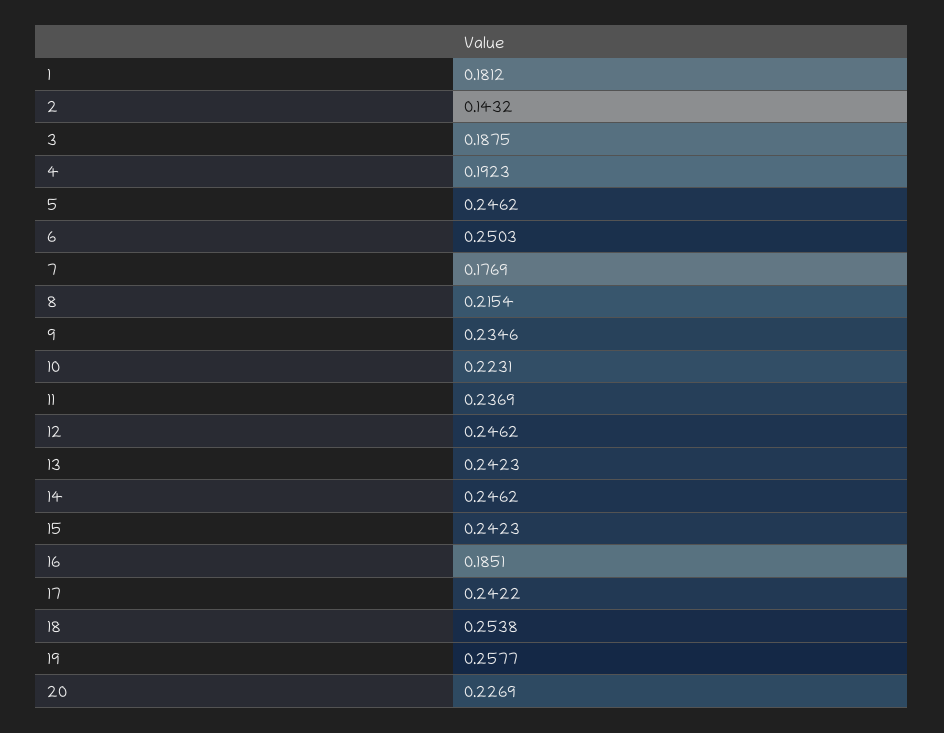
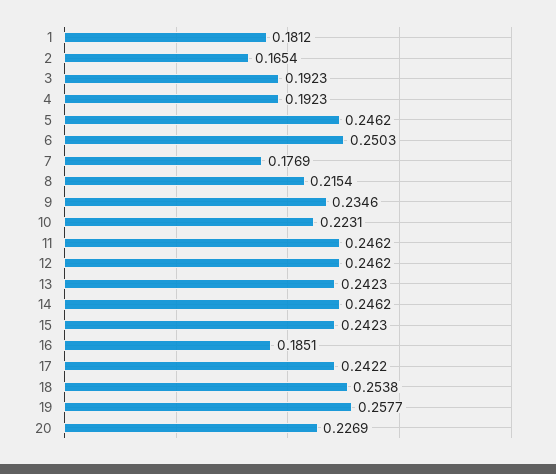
  {
    "1": 0.1812,
-   "2": 0.1432,
+   "2": 0.1654,
-   "3": 0.1875,
+   "3": 0.1923,
    "4": 0.1923,
    "5": 0.2462,
    "6": 0.2503,
    "7": 0.1769,
    "8": 0.2154,
    "9": 0.2346,
    "10": 0.2231,
-   "11": 0.2369,
+   "11": 0.2462,
    "12": 0.2462,
    "13": 0.2423,
    "14": 0.2462,
    "15": 0.2423,
    "16": 0.1851,
    "17": 0.2422,
    "18": 0.2538,
    "19": 0.2577,
    "20": 0.2269
  }

